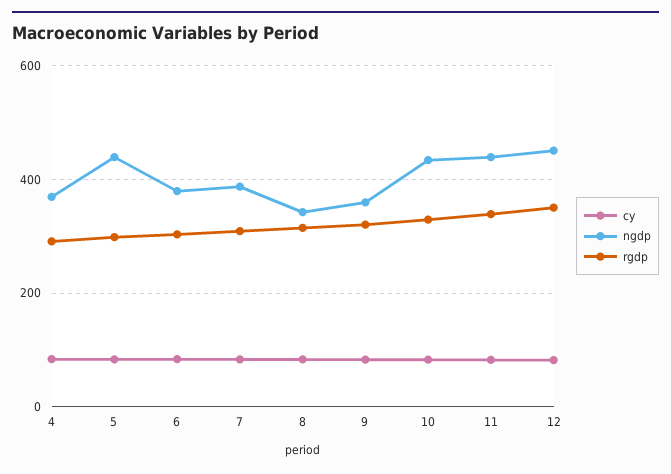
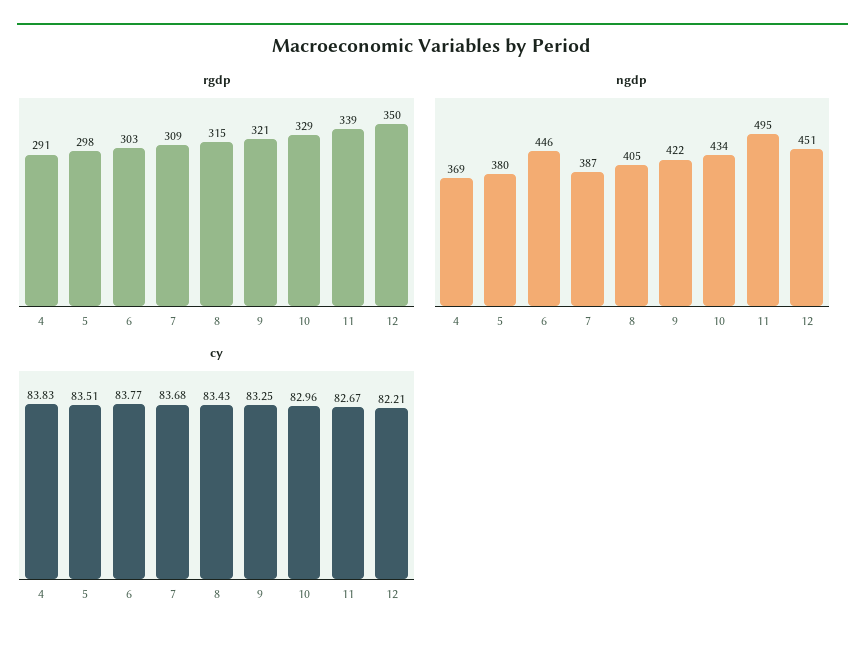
  {
    "cy": {
      "4": 83.83,
      "5": 83.51,
      "6": 83.77,
      "7": 83.68,
      "8": 83.43,
      "9": 83.25,
      "10": 82.96,
      "11": 82.67,
      "12": 82.21
    },
    "ngdp": {
      "4": 369,
-     "5": 440,
+     "5": 380,
-     "6": 380,
+     "6": 446,
      "7": 387,
-     "8": 340,
+     "8": 405,
-     "9": 360,
+     "9": 422,
      "10": 434,
-     "11": 440,
+     "11": 495,
      "12": 451
    },
    "rgdp": {
      "4": 291,
      "5": 298,
      "6": 303,
      "7": 309,
      "8": 315,
      "9": 321,
      "10": 329,
      "11": 339,
      "12": 350
    }
  }

